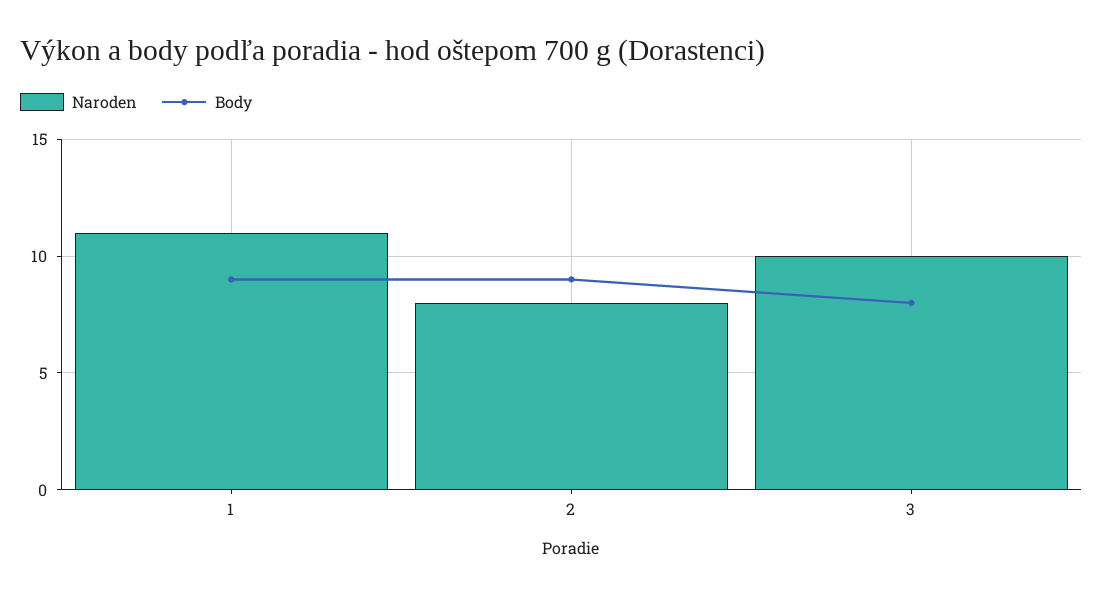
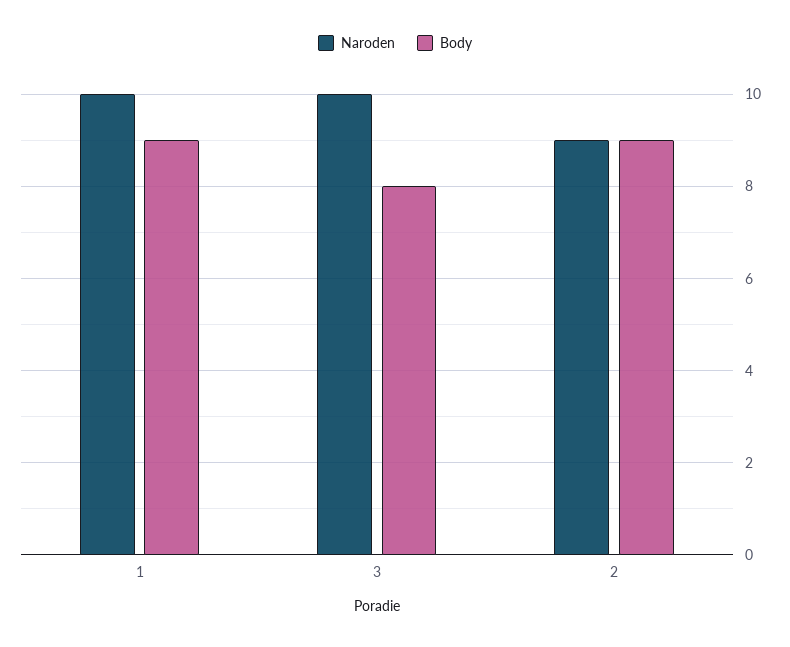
  {
    "Naroden": {
-     "1": 11,
+     "1": 10,
-     "2": 8,
+     "2": 9,
      "3": 10
    },
    "Body": {
      "1": 9,
      "2": 9,
      "3": 8
    }
  }

